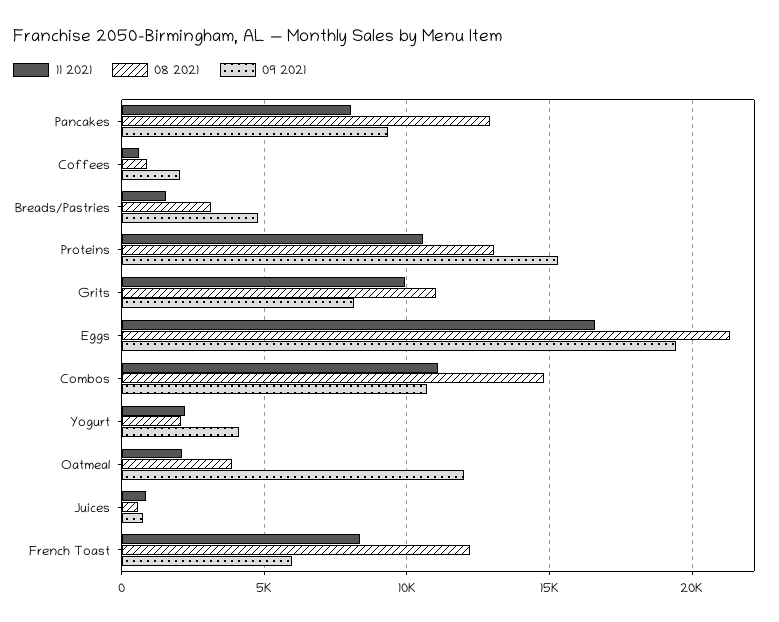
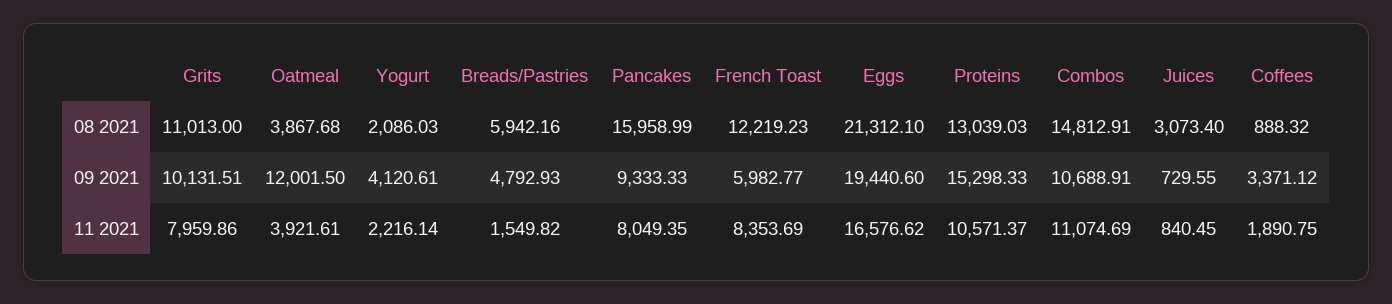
  {
    "11 2021": {
      "Pancakes": 8049.35,
-     "Coffees": 500,
+     "Coffees": 1890.75,
      "Breads/Pastries": 1549.82,
      "Proteins": 10571.37,
-     "Grits": 10000,
+     "Grits": 7959.86,
      "Eggs": 16576.62,
      "Combos": 11074.69,
      "Yogurt": 2216.14,
-     "Oatmeal": 2000,
+     "Oatmeal": 3921.61,
      "Juices": 840.45,
      "French Toast": 8353.69
    },
    "08 2021": {
-     "Pancakes": 13000,
+     "Pancakes": 15958.99,
      "Coffees": 888.32,
-     "Breads/Pastries": 3000,
+     "Breads/Pastries": 5942.16,
      "Proteins": 13039.03,
      "Grits": 11013,
      "Eggs": 21312.1,
      "Combos": 14812.91,
      "Yogurt": 2086.03,
      "Oatmeal": 3867.68,
-     "Juices": 500,
+     "Juices": 3073.4,
      "French Toast": 12219.23
    },
    "09 2021": {
      "Pancakes": 9333.33,
-     "Coffees": 2000,
+     "Coffees": 3371.12,
      "Breads/Pastries": 4792.93,
      "Proteins": 15298.33,
-     "Grits": 8000,
+     "Grits": 10131.51,
      "Eggs": 19440.6,
      "Combos": 10688.91,
      "Yogurt": 4120.61,
      "Oatmeal": 12001.5,
      "Juices": 729.55,
      "French Toast": 5982.77
    }
  }

